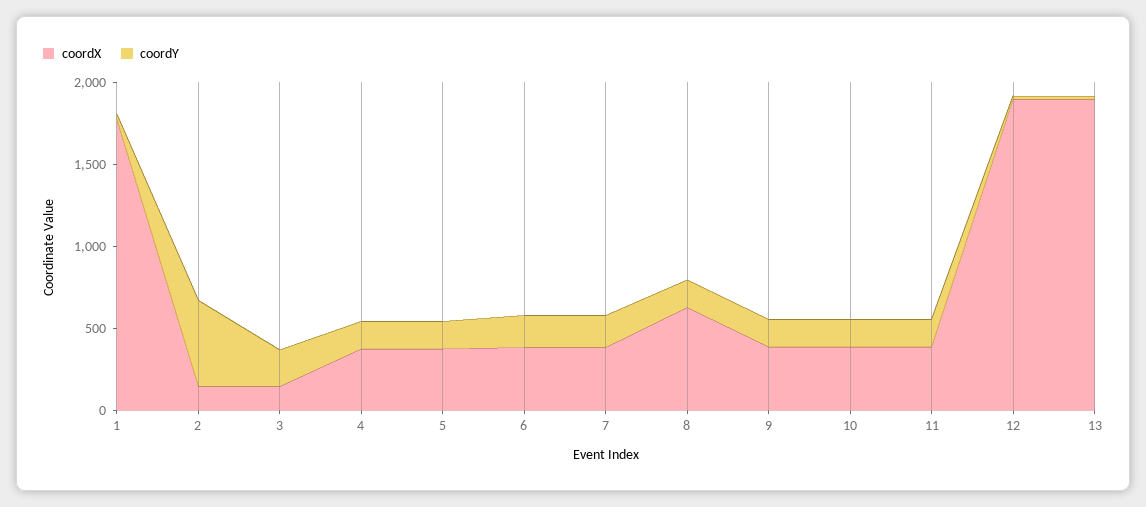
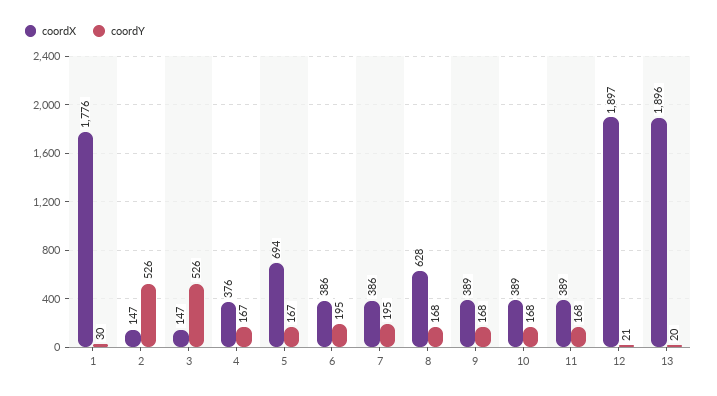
  {
    "coordX": {
      "1": 1776,
      "2": 147,
      "3": 147,
      "4": 376,
-     "5": 400,
+     "5": 694,
      "6": 386,
      "7": 386,
      "8": 628,
      "9": 389,
      "10": 389,
      "11": 389,
      "12": 1897,
      "13": 1896
    },
    "coordY": {
      "1": 30,
      "2": 526,
-     "3": 200,
+     "3": 526,
      "4": 167,
      "5": 167,
      "6": 195,
      "7": 195,
      "8": 168,
      "9": 168,
      "10": 168,
      "11": 168,
      "12": 21,
      "13": 20
    }
  }

